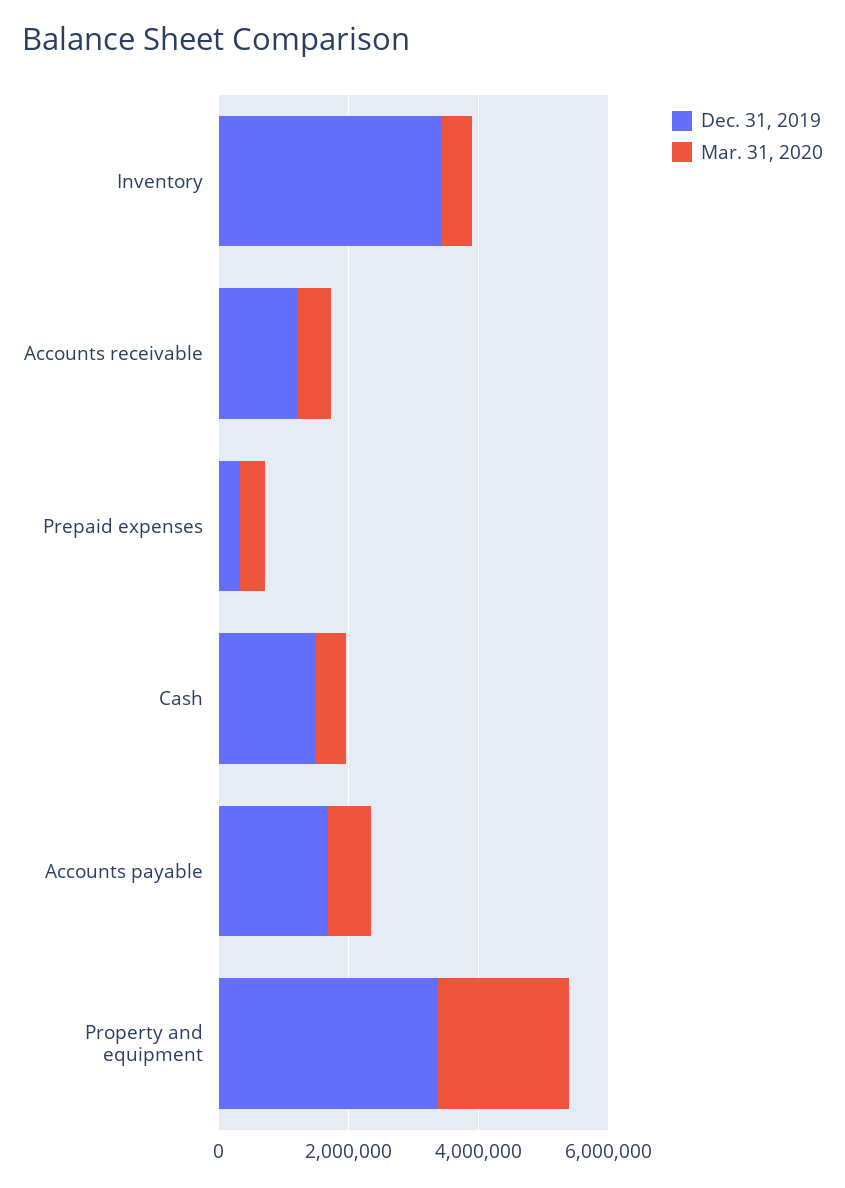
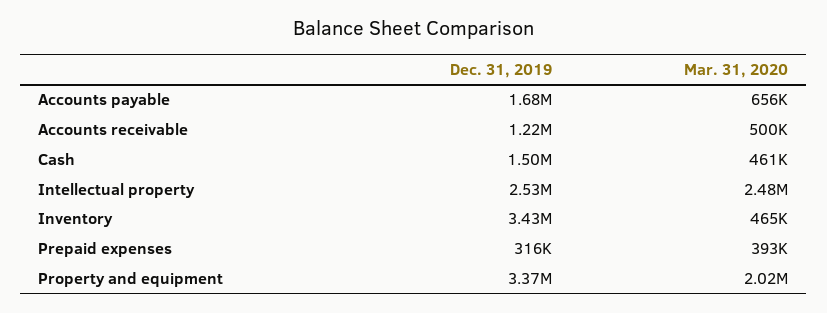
  {
    "Dec. 31, 2019": {
      "Inventory": 3430000,
      "Accounts receivable": 1220000,
      "Prepaid expenses": 316000,
      "Cash": 1500000,
      "Accounts payable": 1680000,
-     "Property and equipment": 3370000
+     "Property and equipment": 3370000,
+     "Intellectual property": 2530000
    },
    "Mar. 31, 2020": {
      "Inventory": 465000,
      "Accounts receivable": 500000,
      "Prepaid expenses": 393000,
      "Cash": 461000,
      "Accounts payable": 656000,
-     "Property and equipment": 2020000
+     "Property and equipment": 2020000,
+     "Intellectual property": 2480000
    }
  }

